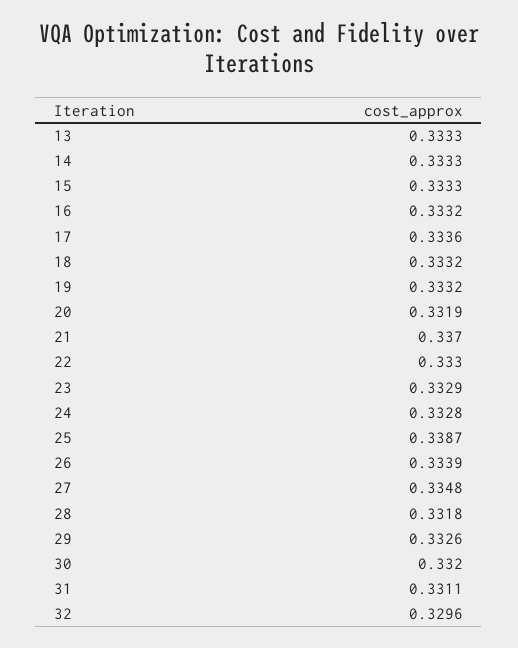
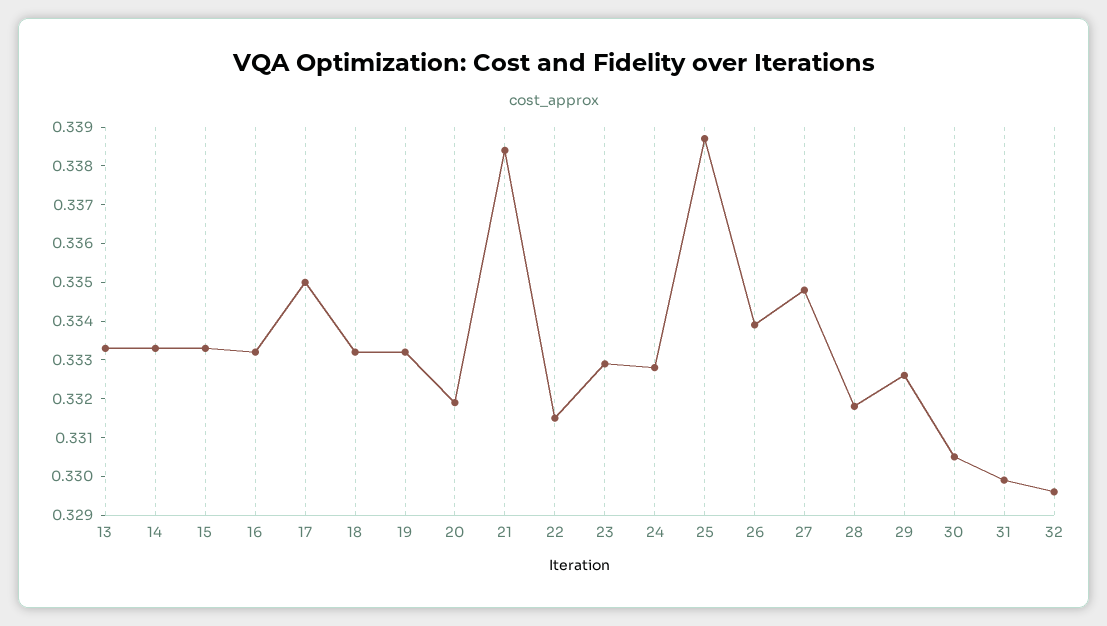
  {
    "13": 0.3333,
    "14": 0.3333,
    "15": 0.3333,
    "16": 0.3332,
-   "17": 0.3336,
+   "17": 0.335,
    "18": 0.3332,
    "19": 0.3332,
    "20": 0.3319,
-   "21": 0.337,
+   "21": 0.3385,
-   "22": 0.333,
+   "22": 0.3315,
    "23": 0.3329,
    "24": 0.3328,
    "25": 0.3387,
    "26": 0.3339,
    "27": 0.3348,
    "28": 0.3318,
    "29": 0.3326,
-   "30": 0.332,
+   "30": 0.3305,
-   "31": 0.3311,
+   "31": 0.33,
    "32": 0.3296
  }

